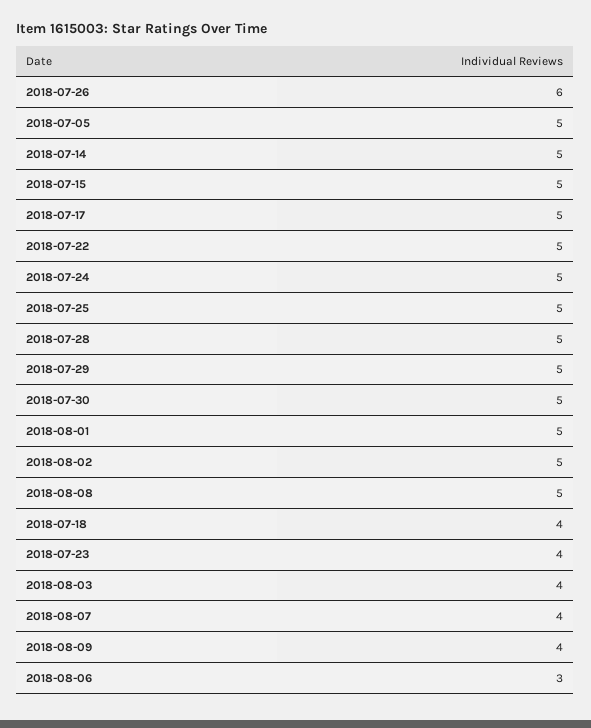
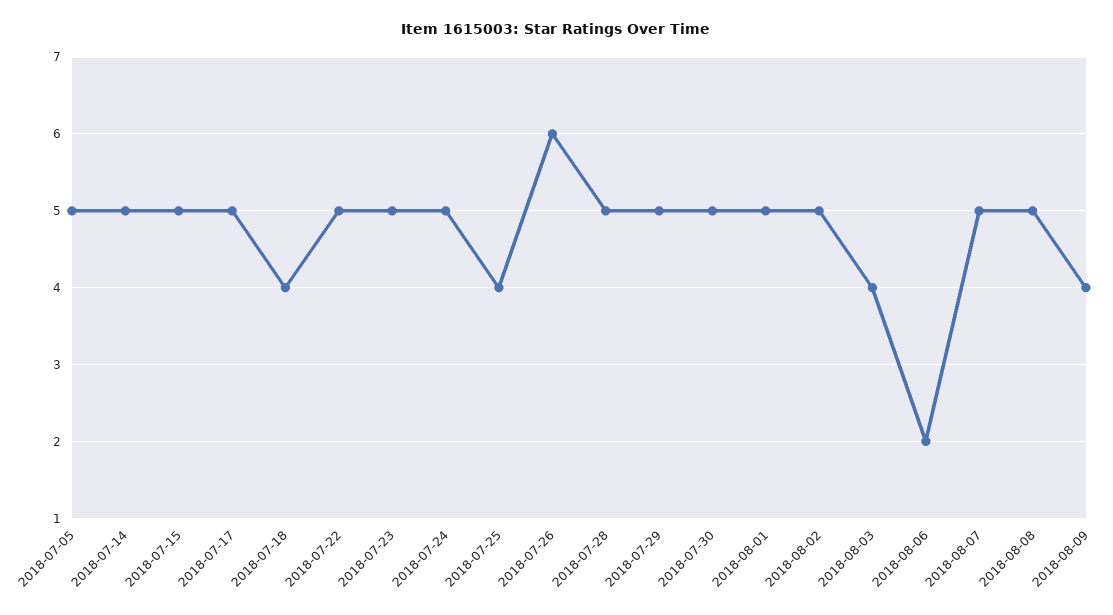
  {
    "2018-07-26": 6,
    "2018-07-05": 5,
    "2018-07-14": 5,
    "2018-07-15": 5,
    "2018-07-17": 5,
    "2018-07-22": 5,
    "2018-07-24": 5,
-   "2018-07-25": 5,
+   "2018-07-25": 4,
    "2018-07-28": 5,
    "2018-07-29": 5,
    "2018-07-30": 5,
    "2018-08-01": 5,
    "2018-08-02": 5,
    "2018-08-08": 5,
    "2018-07-18": 4,
-   "2018-07-23": 4,
+   "2018-07-23": 5,
    "2018-08-03": 4,
-   "2018-08-07": 4,
+   "2018-08-07": 5,
    "2018-08-09": 4,
-   "2018-08-06": 3
+   "2018-08-06": 2
  }

